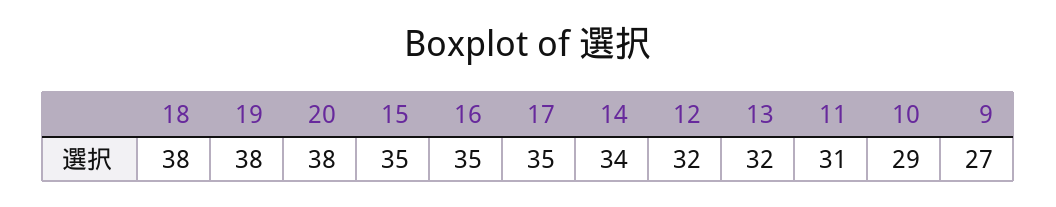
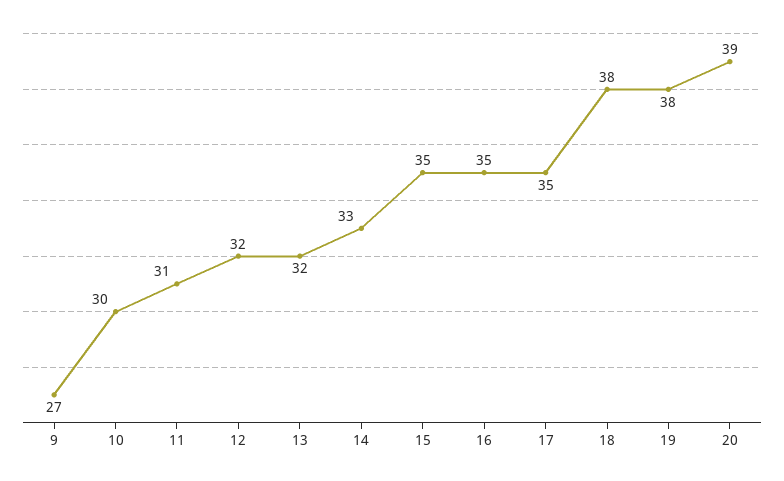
  {
    "18": 38,
    "19": 38,
-   "20": 38,
+   "20": 39,
    "15": 35,
    "16": 35,
    "17": 35,
-   "14": 34,
+   "14": 33,
    "12": 32,
    "13": 32,
    "11": 31,
-   "10": 29,
+   "10": 30,
    "9": 27
  }

